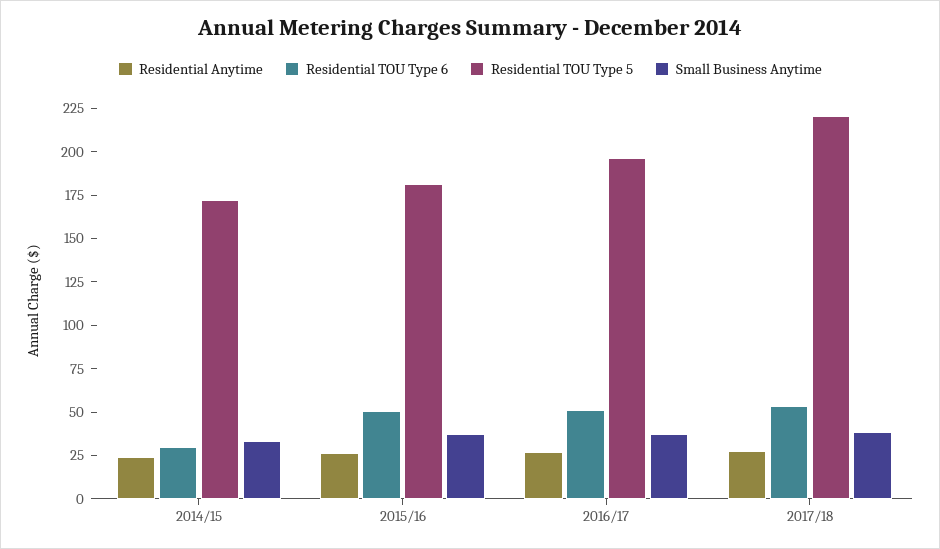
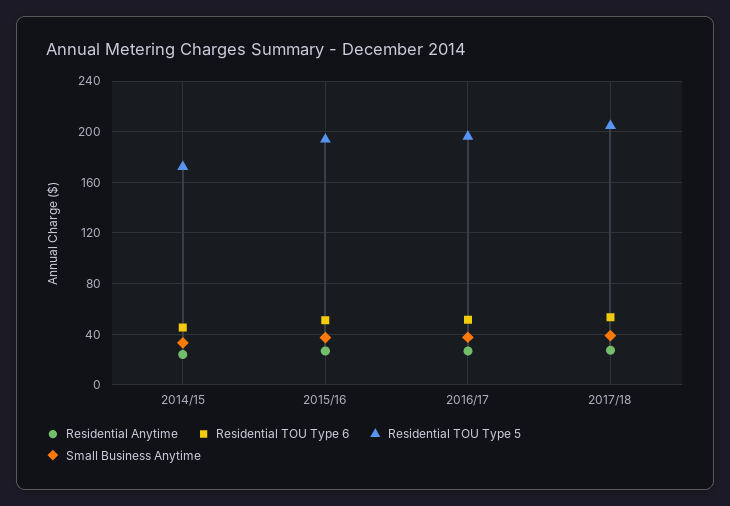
  {
    "Residential Anytime": {
      "2014/15": 25,
      "2015/16": 25,
      "2016/17": 25,
      "2017/18": 25
    },
    "Residential TOU Type 6": {
-     "2014/15": 30,
+     "2014/15": 45,
      "2015/16": 50,
      "2016/17": 50,
      "2017/18": 55
    },
    "Residential TOU Type 5": {
      "2014/15": 170,
-     "2015/16": 180,
+     "2015/16": 195,
      "2016/17": 195,
-     "2017/18": 220
+     "2017/18": 205
    },
    "Small Business Anytime": {
      "2014/15": 35,
      "2015/16": 35,
      "2016/17": 40,
      "2017/18": 40
    }
  }

